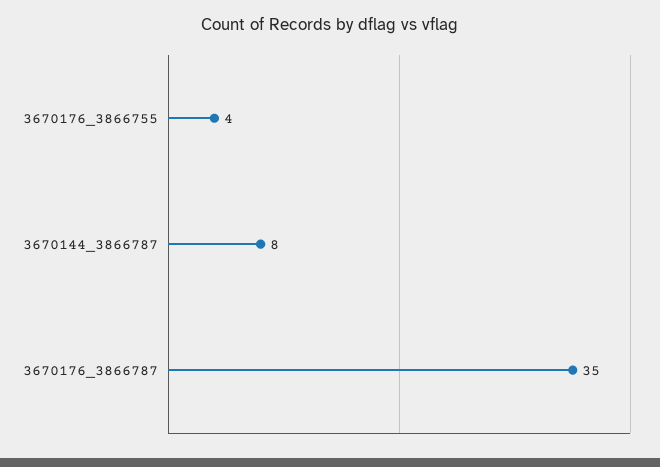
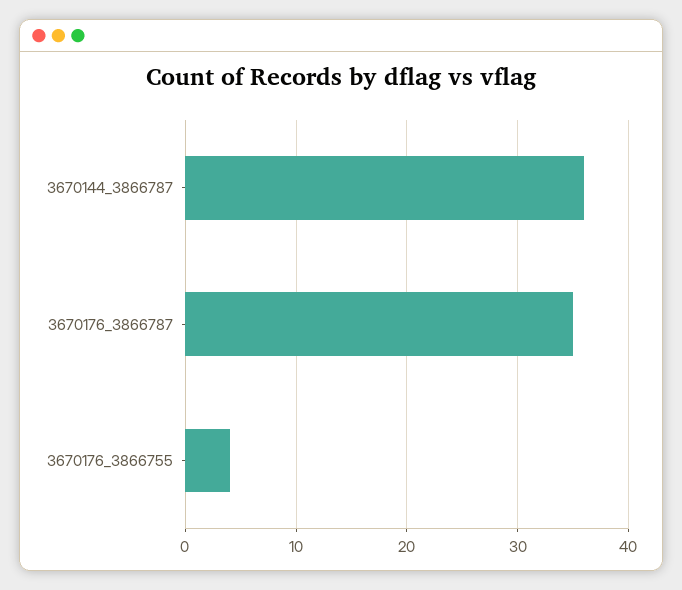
  {
    "3670176_3866755": 4,
-   "3670144_3866787": 8,
+   "3670144_3866787": 36,
    "3670176_3866787": 35
  }

